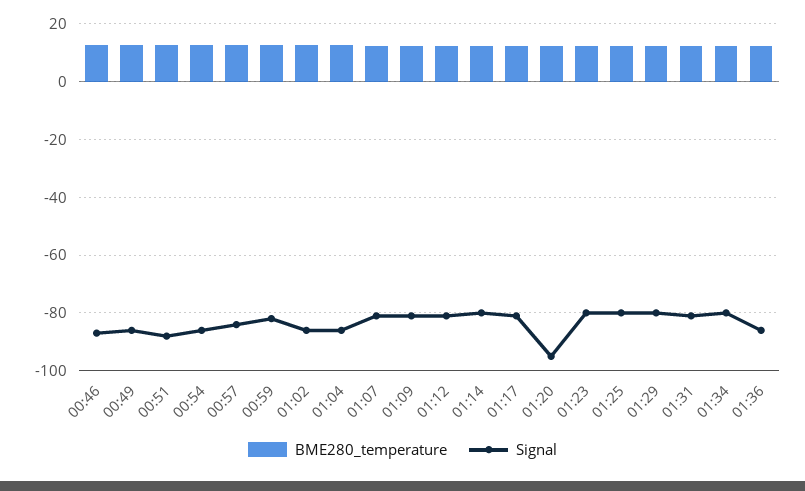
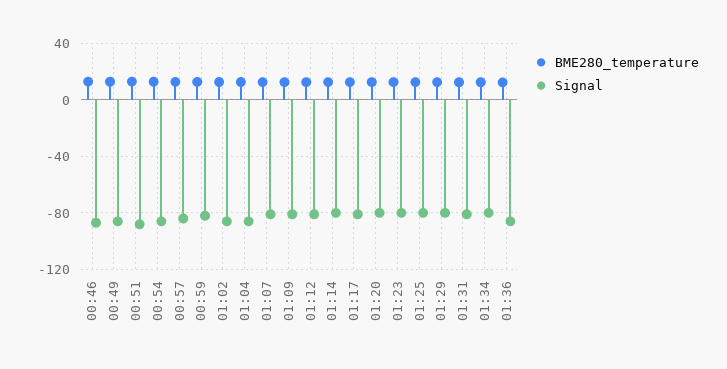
  {
    "BME280_temperature": {
      "00:46": 12.5,
      "00:49": 12.5,
      "00:51": 12.5,
      "00:54": 12.5,
      "00:57": 12.5,
      "00:59": 12.5,
      "01:02": 12.5,
      "01:04": 12.5,
      "01:07": 12.5,
      "01:09": 12.5,
      "01:12": 12.5,
      "01:14": 12.5,
      "01:17": 12.5,
      "01:20": 12.5,
      "01:23": 12.5,
      "01:25": 12.5,
      "01:29": 12.5,
      "01:31": 12.5,
      "01:34": 12.5,
      "01:36": 12.5
    },
    "Signal": {
      "00:46": -87.5,
      "00:49": -85,
      "00:51": -87.5,
      "00:54": -85,
      "00:57": -85,
      "00:59": -82.5,
      "01:02": -85,
      "01:04": -85,
      "01:07": -80,
      "01:09": -80,
      "01:12": -80,
      "01:14": -80,
      "01:17": -80,
-     "01:20": -95,
+     "01:20": -80,
      "01:23": -80,
      "01:25": -80,
      "01:29": -80,
      "01:31": -80,
      "01:34": -80,
      "01:36": -85
    }
  }

